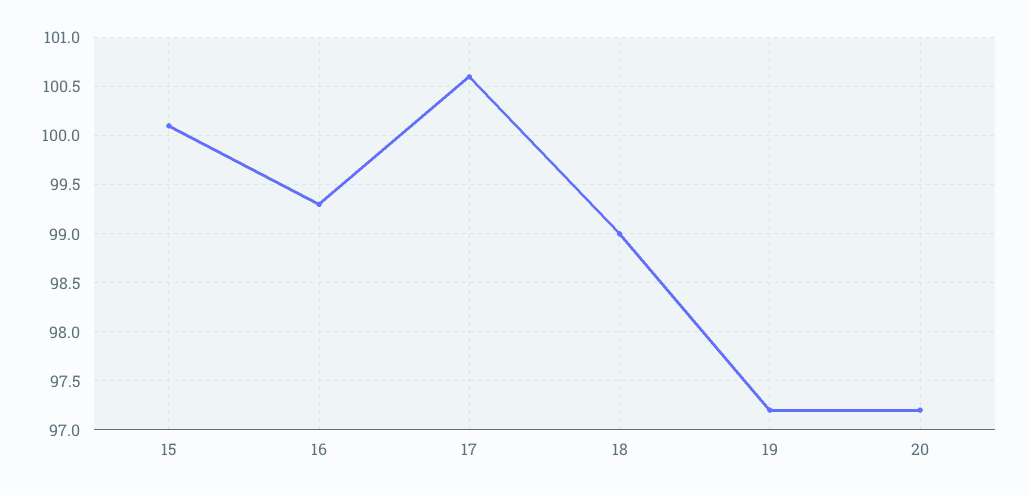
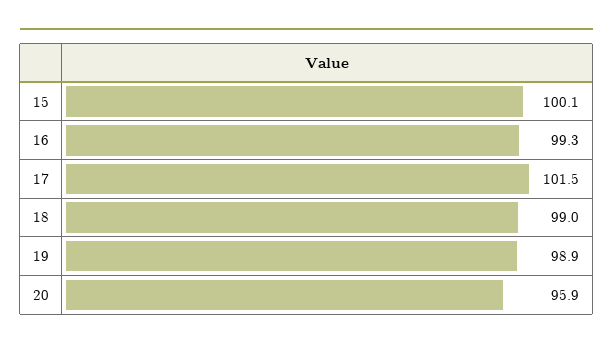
  {
    "15": 100.1,
    "16": 99.3,
-   "17": 100.6,
+   "17": 101.5,
    "18": 99,
-   "19": 97.2,
+   "19": 98.9,
-   "20": 97.2
+   "20": 95.9
  }

